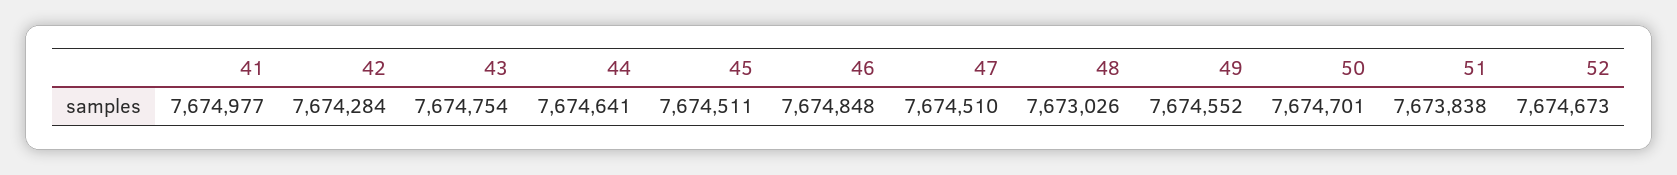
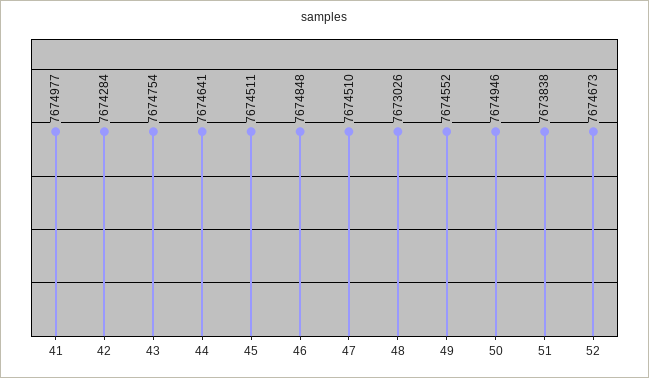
  {
    "41": 7674977,
    "42": 7674284,
    "43": 7674754,
    "44": 7674641,
    "45": 7674511,
    "46": 7674848,
    "47": 7674510,
    "48": 7673026,
    "49": 7674552,
-   "50": 7674701,
+   "50": 7674946,
    "51": 7673838,
    "52": 7674673
  }

